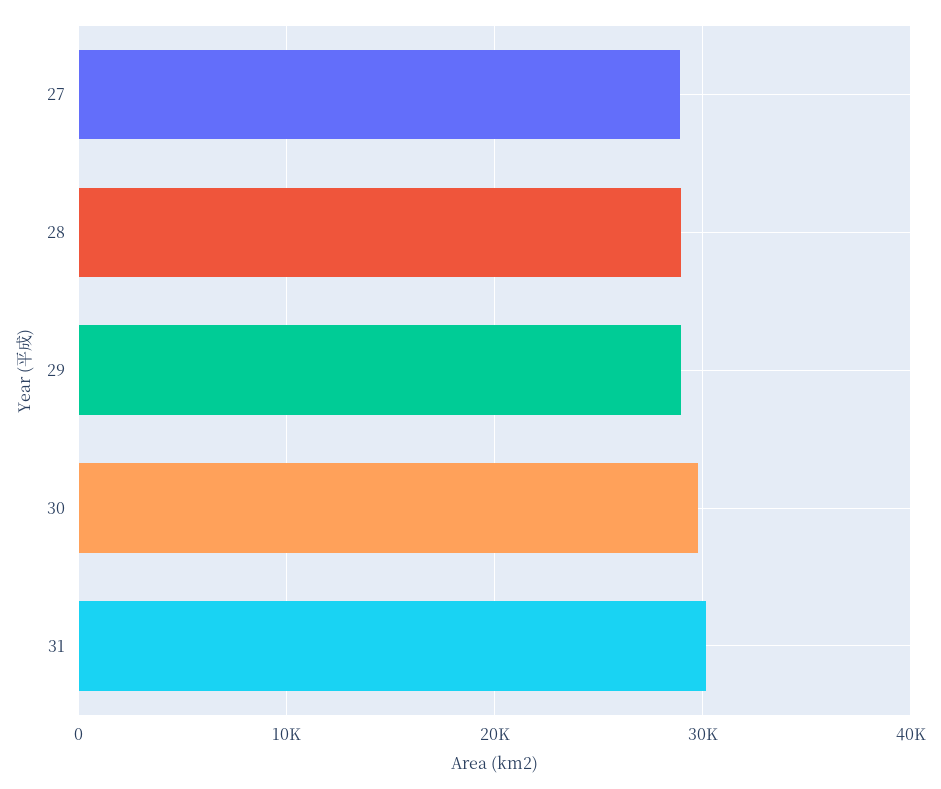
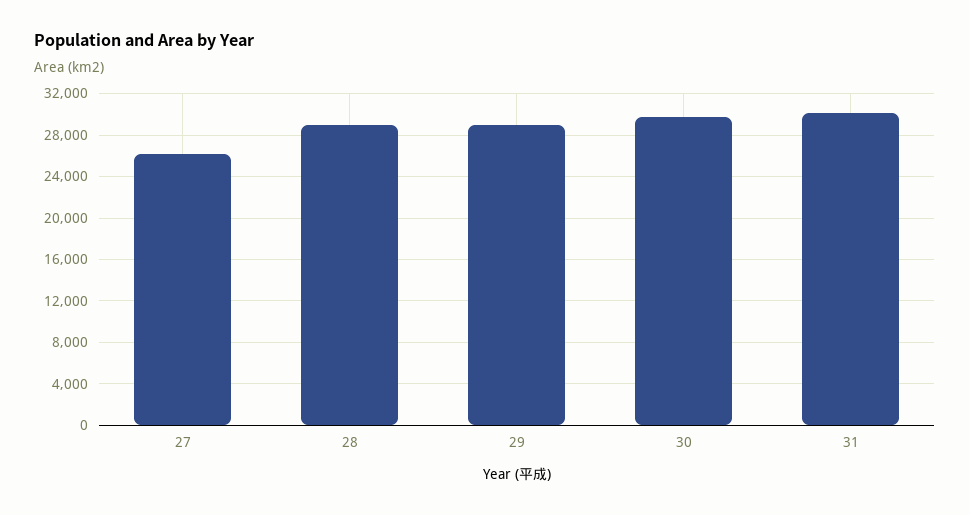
  {
-   "27": 29000,
+   "27": 26000,
    "28": 29000,
    "29": 29000,
    "30": 30000,
    "31": 30000
  }

